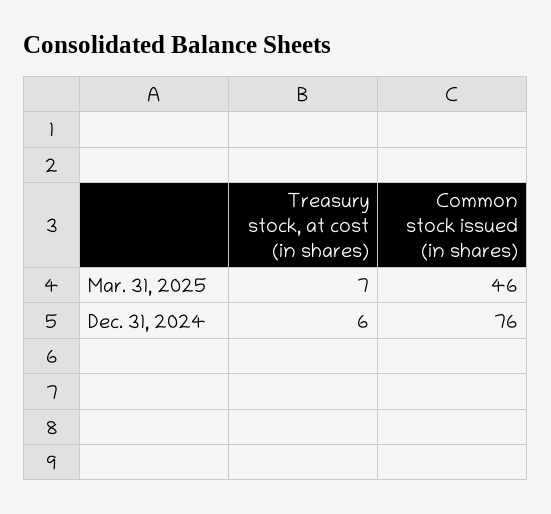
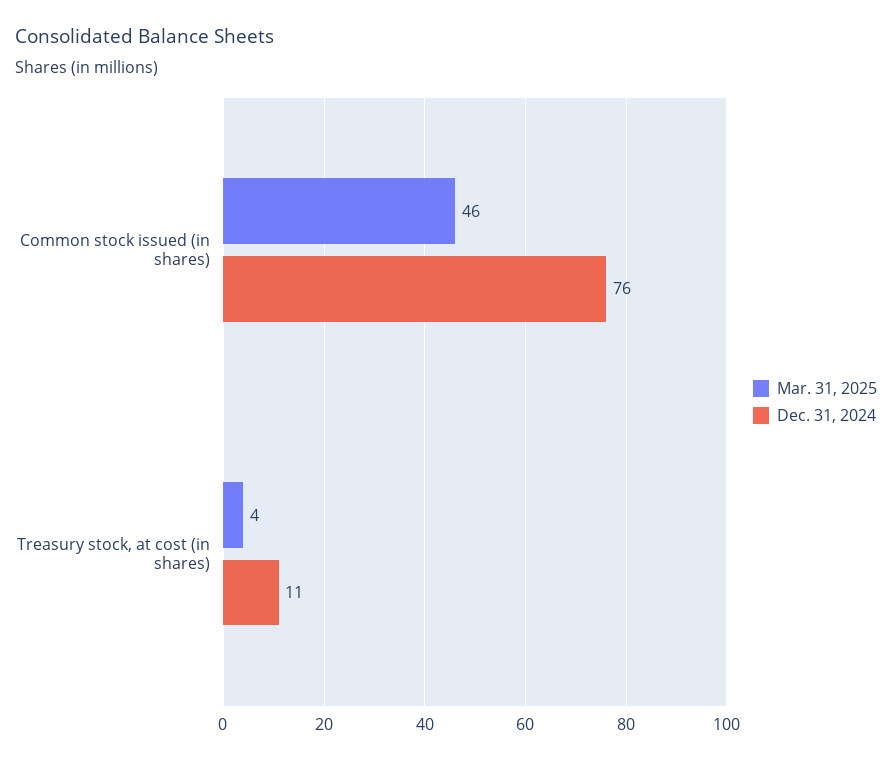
  {
    "Mar. 31, 2025": {
-     "Treasury stock, at cost (in shares)": 7,
+     "Treasury stock, at cost (in shares)": 4,
      "Common stock issued (in shares)": 46
    },
    "Dec. 31, 2024": {
-     "Treasury stock, at cost (in shares)": 6,
+     "Treasury stock, at cost (in shares)": 11,
      "Common stock issued (in shares)": 76
    }
  }

